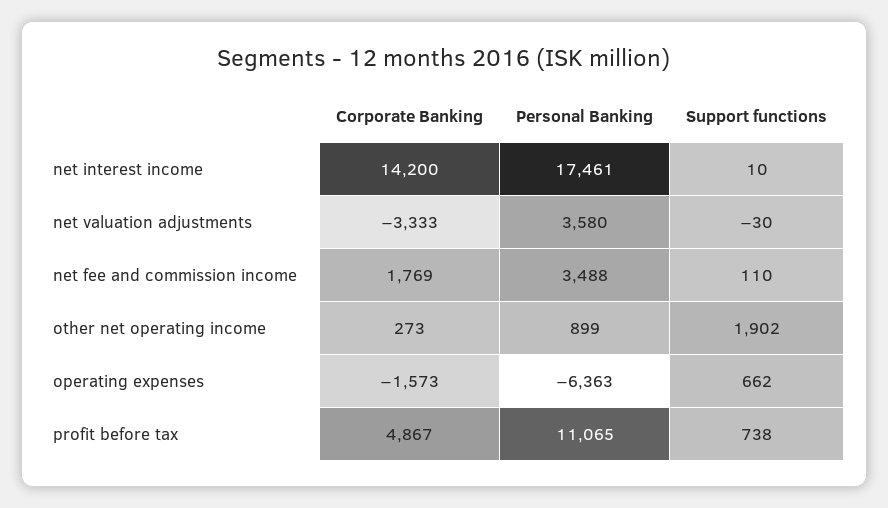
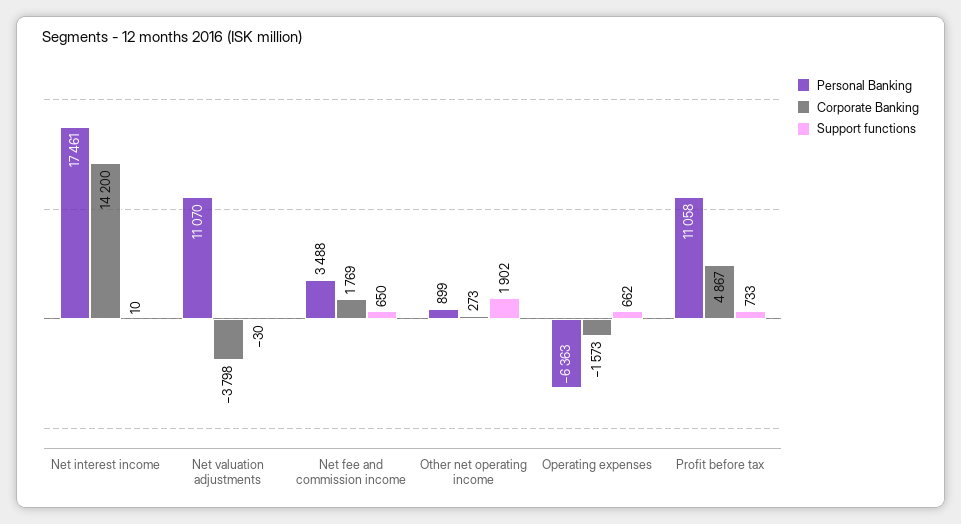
  {
    "Corporate Banking": {
      "net interest income": 14200,
-     "net valuation adjustments": -3333,
+     "net valuation adjustments": -3798,
      "net fee and commission income": 1769,
      "other net operating income": 273,
      "operating expenses": -1573,
      "profit before tax": 4867
    },
    "Personal Banking": {
      "net interest income": 17461,
-     "net valuation adjustments": 3580,
+     "net valuation adjustments": 11070,
      "net fee and commission income": 3488,
      "other net operating income": 899,
      "operating expenses": -6363,
-     "profit before tax": 11065
+     "profit before tax": 11058
    },
    "Support functions": {
      "net interest income": 10,
      "net valuation adjustments": -30,
-     "net fee and commission income": 110,
+     "net fee and commission income": 650,
      "other net operating income": 1902,
      "operating expenses": 662,
-     "profit before tax": 738
+     "profit before tax": 733
    }
  }

